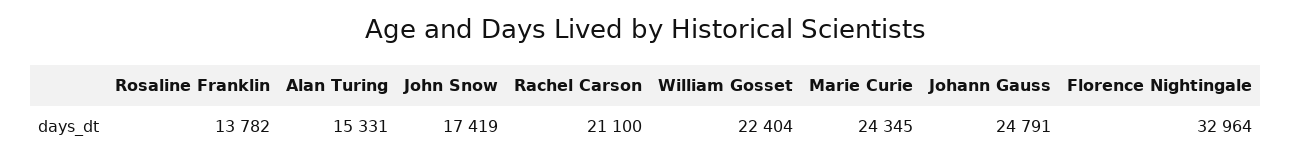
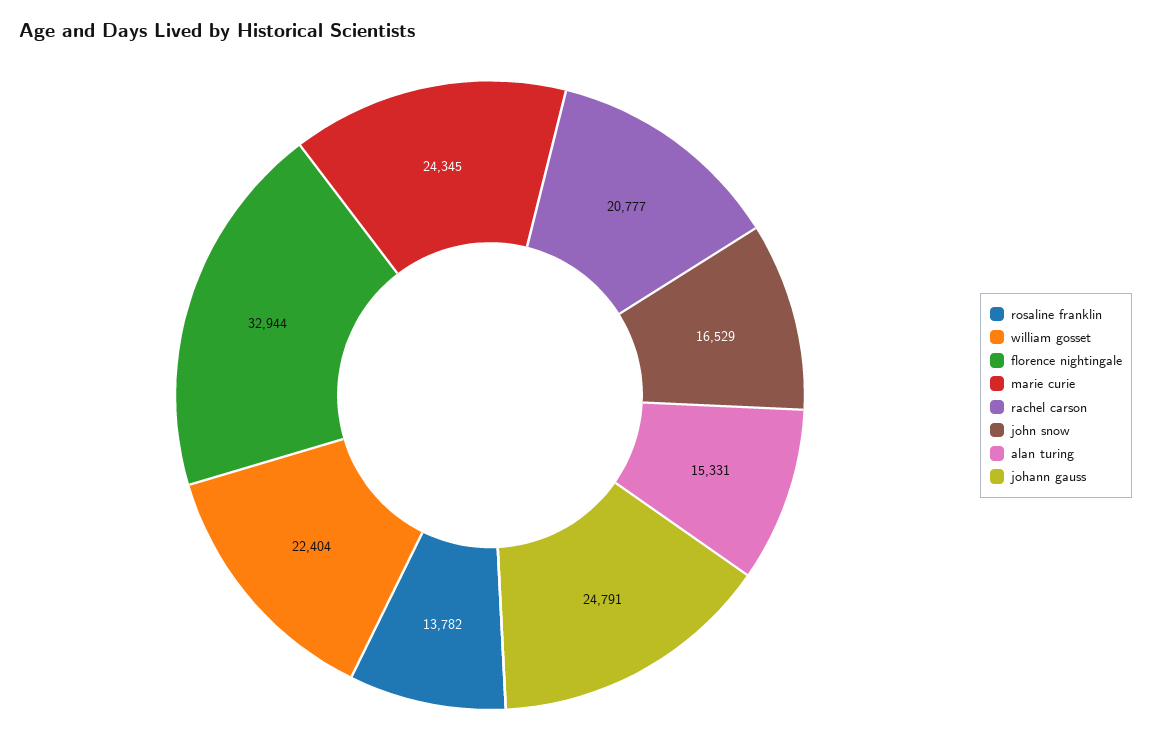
  {
    "Rosaline Franklin": 13782,
    "Alan Turing": 15331,
-   "John Snow": 17419,
+   "John Snow": 16529,
-   "Rachel Carson": 21100,
+   "Rachel Carson": 20777,
    "William Gosset": 22404,
    "Marie Curie": 24345,
    "Johann Gauss": 24791,
-   "Florence Nightingale": 32964
+   "Florence Nightingale": 32944
  }

